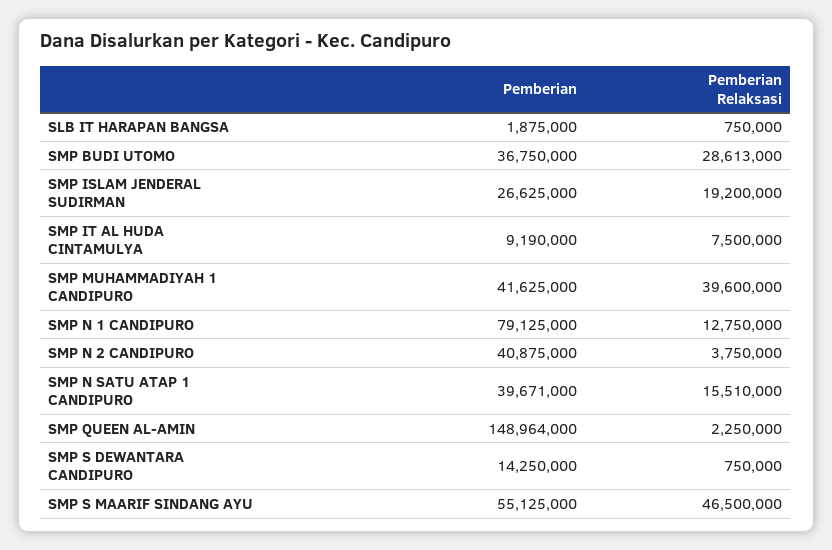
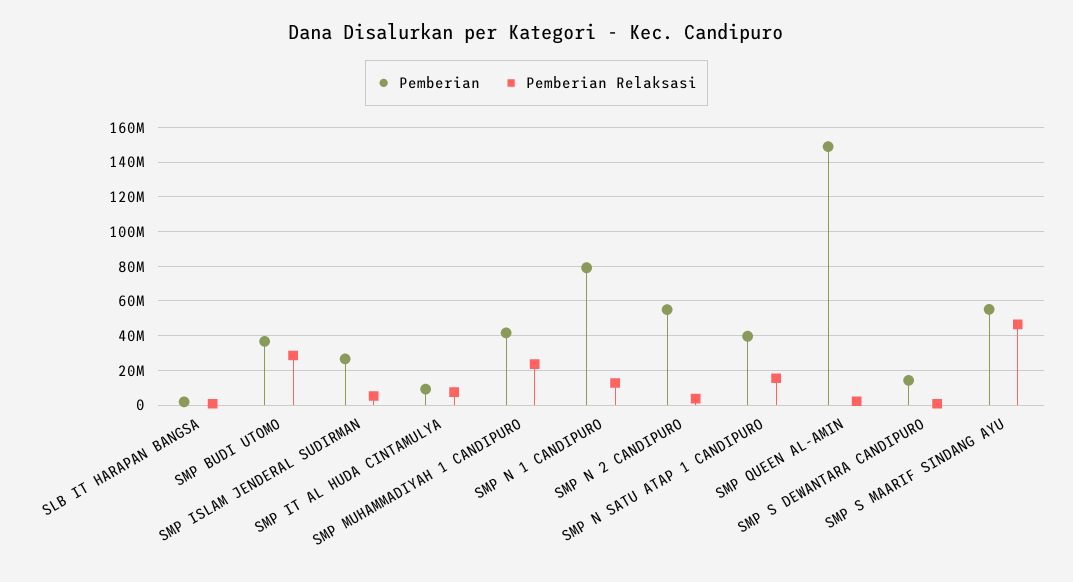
  {
    "Pemberian": {
      "SLB IT HARAPAN BANGSA": 1875000,
      "SMP BUDI UTOMO": 36750000,
      "SMP ISLAM JENDERAL SUDIRMAN": 26625000,
      "SMP IT AL HUDA CINTAMULYA": 9190000,
      "SMP MUHAMMADIYAH 1 CANDIPURO": 41625000,
      "SMP N 1 CANDIPURO": 79125000,
-     "SMP N 2 CANDIPURO": 40875000,
+     "SMP N 2 CANDIPURO": 55000000,
      "SMP N SATU ATAP 1 CANDIPURO": 39671000,
      "SMP QUEEN AL-AMIN": 148964000,
      "SMP S DEWANTARA CANDIPURO": 14250000,
      "SMP S MAARIF SINDANG AYU": 55125000
    },
    "Pemberian Relaksasi": {
      "SLB IT HARAPAN BANGSA": 750000,
      "SMP BUDI UTOMO": 28613000,
-     "SMP ISLAM JENDERAL SUDIRMAN": 19200000,
+     "SMP ISLAM JENDERAL SUDIRMAN": 5000000,
      "SMP IT AL HUDA CINTAMULYA": 7500000,
-     "SMP MUHAMMADIYAH 1 CANDIPURO": 39600000,
+     "SMP MUHAMMADIYAH 1 CANDIPURO": 25000000,
      "SMP N 1 CANDIPURO": 12750000,
      "SMP N 2 CANDIPURO": 3750000,
      "SMP N SATU ATAP 1 CANDIPURO": 15510000,
      "SMP QUEEN AL-AMIN": 2250000,
      "SMP S DEWANTARA CANDIPURO": 750000,
      "SMP S MAARIF SINDANG AYU": 46500000
    }
  }

